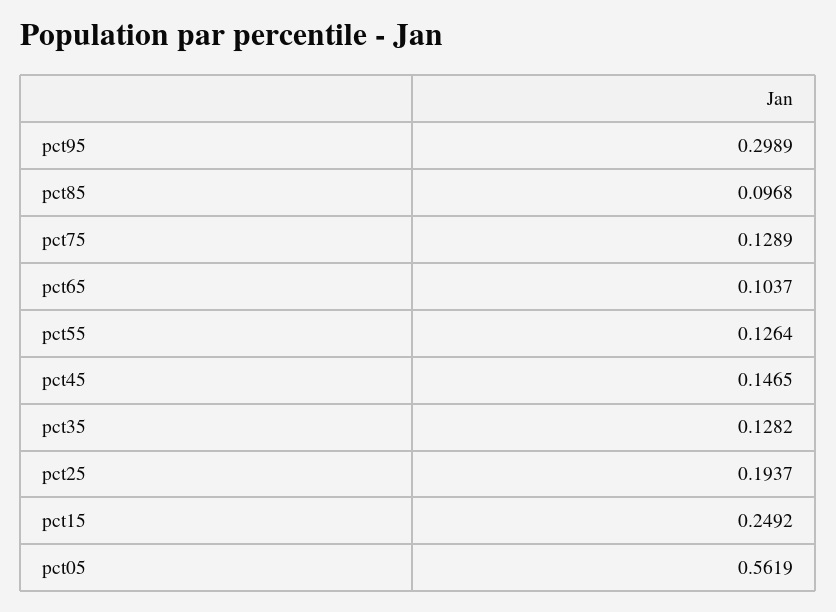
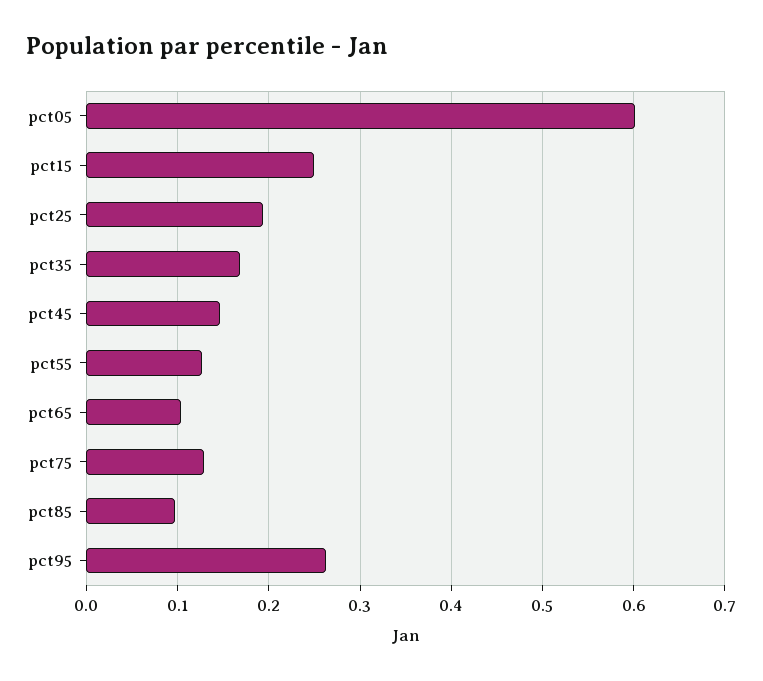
  {
-   "pct95": 0.2989,
+   "pct95": 0.26,
    "pct85": 0.0968,
    "pct75": 0.1289,
    "pct65": 0.1037,
    "pct55": 0.1264,
    "pct45": 0.1465,
-   "pct35": 0.1282,
+   "pct35": 0.17,
    "pct25": 0.1937,
    "pct15": 0.2492,
-   "pct05": 0.5619
+   "pct05": 0.6
  }

